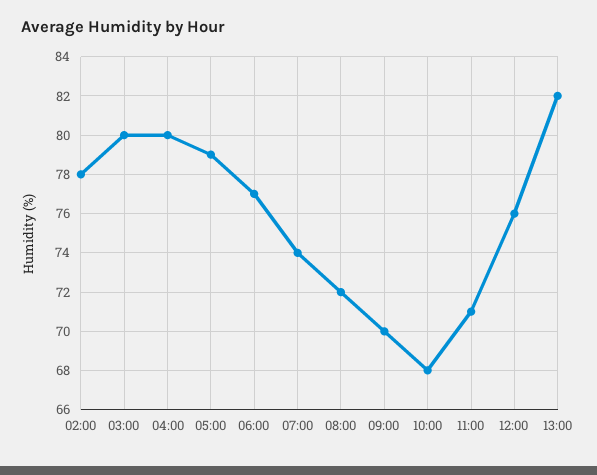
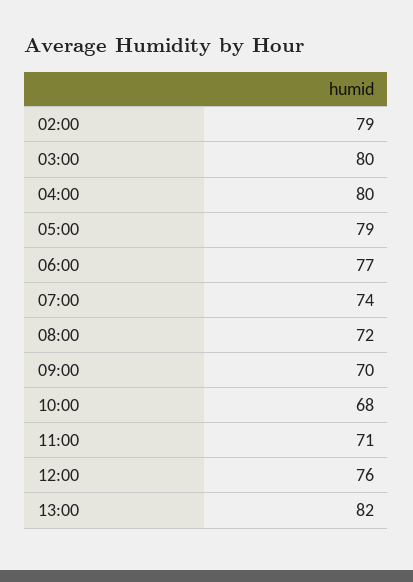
  {
-   "02:00": 78,
+   "02:00": 79,
    "03:00": 80,
    "04:00": 80,
    "05:00": 79,
    "06:00": 77,
    "07:00": 74,
    "08:00": 72,
    "09:00": 70,
    "10:00": 68,
    "11:00": 71,
    "12:00": 76,
    "13:00": 82
  }

